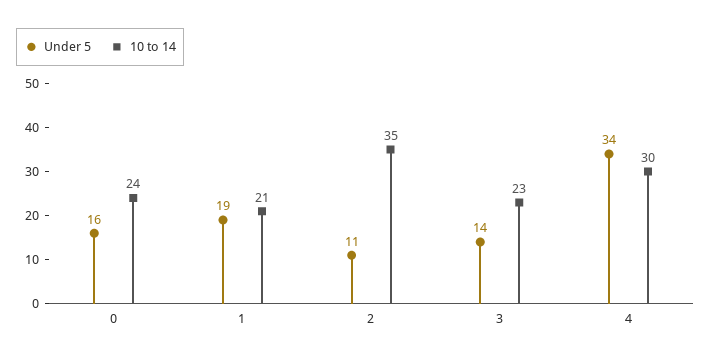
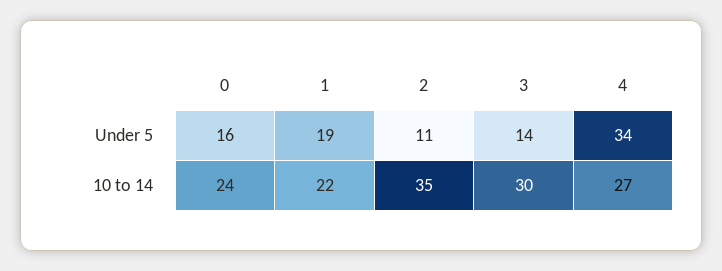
  {
    "Under 5": {
      "0": 16,
      "1": 19,
      "2": 11,
      "3": 14,
      "4": 34
    },
    "10 to 14": {
      "0": 24,
-     "1": 21,
+     "1": 22,
      "2": 35,
-     "3": 23,
+     "3": 30,
-     "4": 30
+     "4": 27
    }
  }

